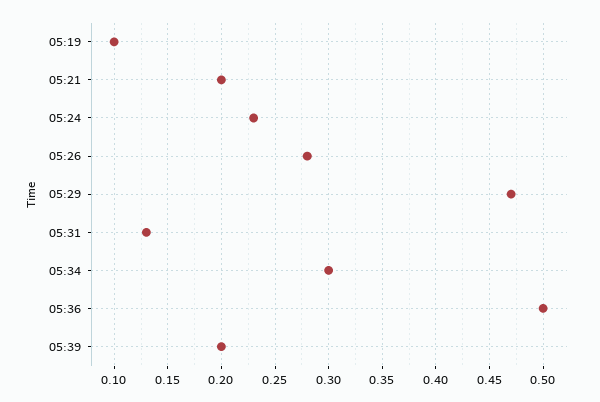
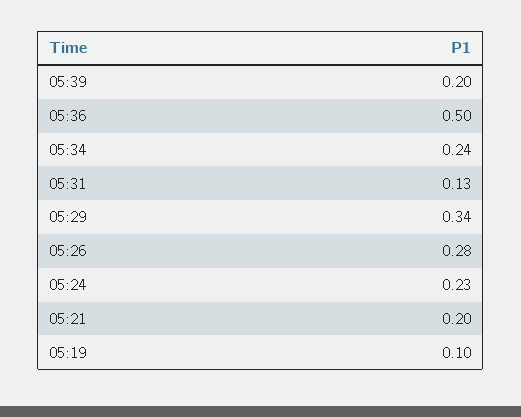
  {
    "05:19": 0.1,
    "05:21": 0.2,
    "05:24": 0.23,
    "05:26": 0.28,
-   "05:29": 0.47,
+   "05:29": 0.34,
    "05:31": 0.13,
-   "05:34": 0.3,
+   "05:34": 0.24,
    "05:36": 0.5,
    "05:39": 0.2
  }

